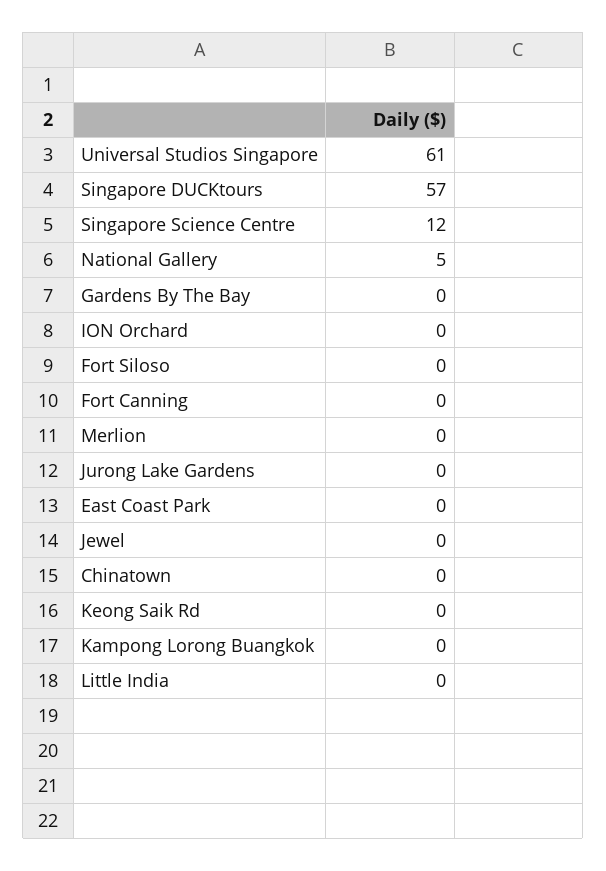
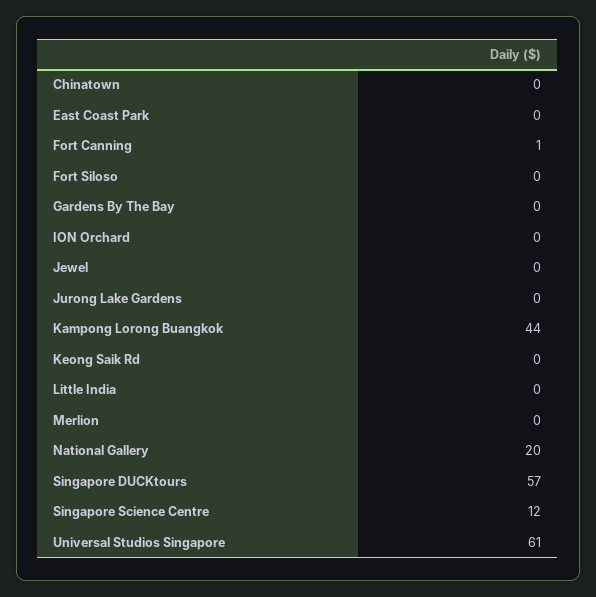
  {
    "Universal Studios Singapore": 61,
    "Singapore DUCKtours": 57,
    "Singapore Science Centre": 12,
-   "National Gallery": 5,
+   "National Gallery": 20,
    "Gardens By The Bay": 0,
    "ION Orchard": 0,
    "Fort Siloso": 0,
-   "Fort Canning": 0,
+   "Fort Canning": 1,
    "Merlion": 0,
    "Jurong Lake Gardens": 0,
    "East Coast Park": 0,
    "Jewel": 0,
    "Chinatown": 0,
    "Keong Saik Rd": 0,
-   "Kampong Lorong Buangkok": 0,
+   "Kampong Lorong Buangkok": 44,
    "Little India": 0
  }

